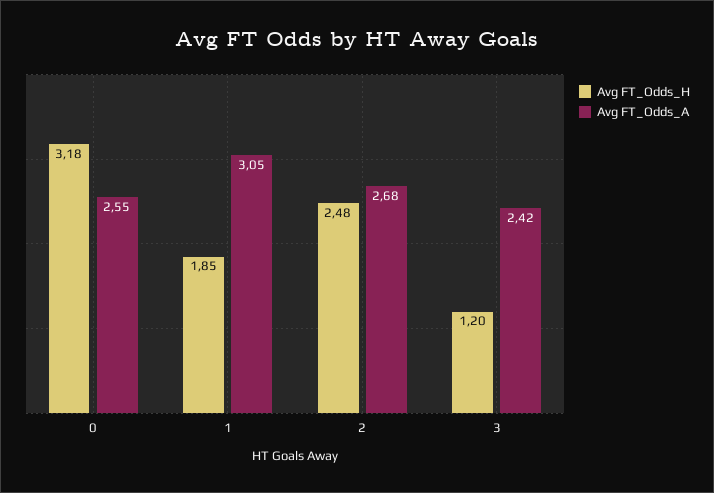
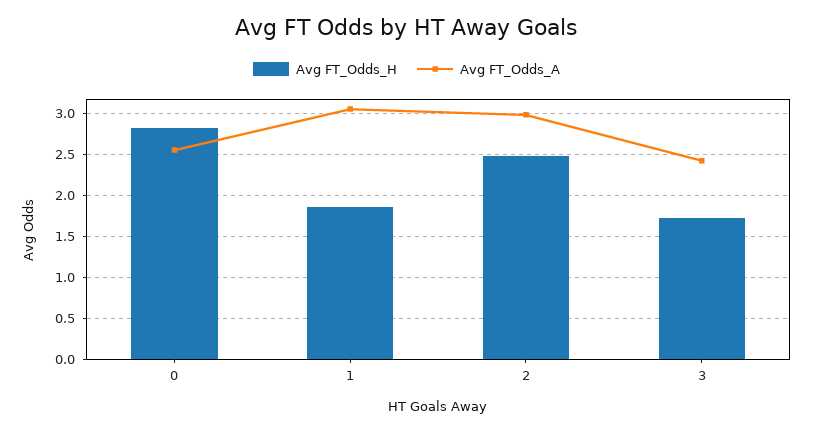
  {
    "Avg FT_Odds_H": {
-     "0": 3.18,
+     "0": 2.8,
      "1": 1.85,
      "2": 2.48,
-     "3": 1.2
+     "3": 1.7
    },
    "Avg FT_Odds_A": {
      "0": 2.55,
      "1": 3.05,
-     "2": 2.68,
+     "2": 3,
      "3": 2.42
    }
  }

